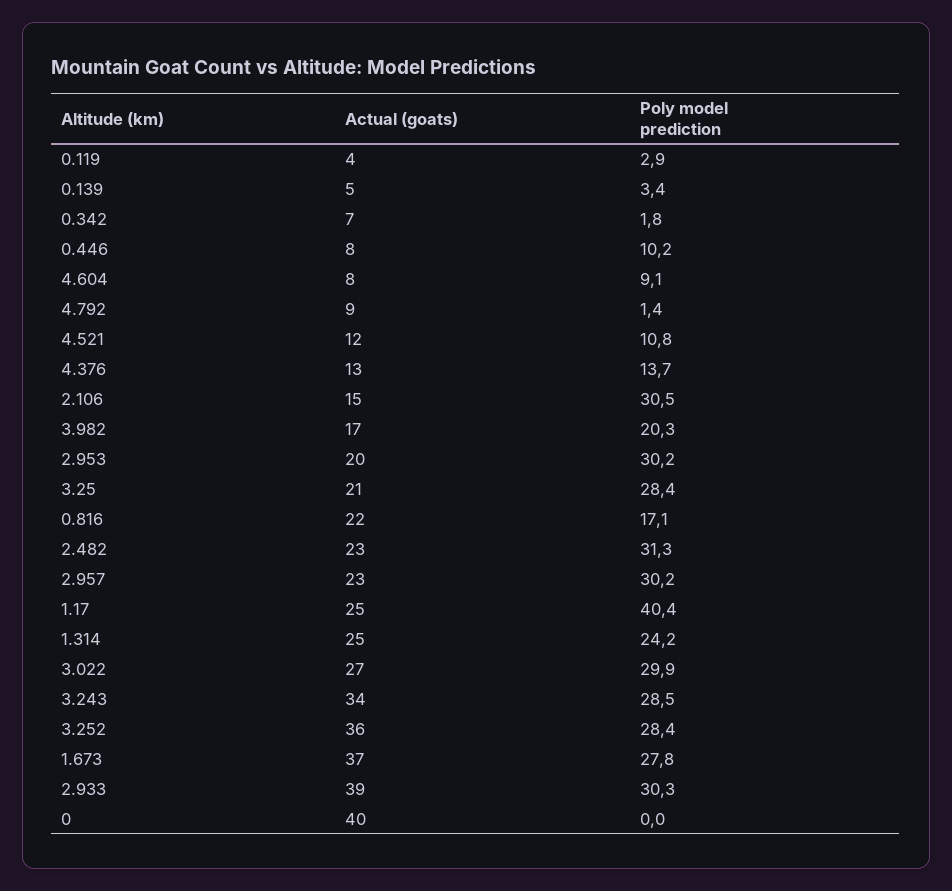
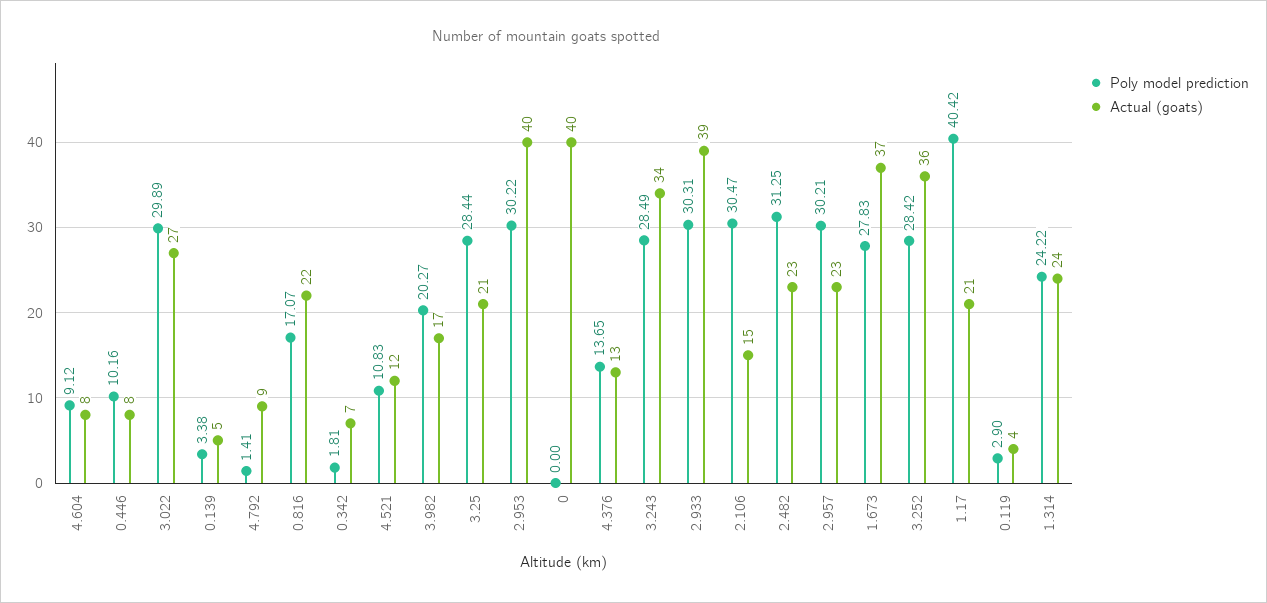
  {
    "Actual (goats)": {
      "0.119": 4,
      "0.139": 5,
      "0.342": 7,
      "0.446": 8,
      "4.604": 8,
      "4.792": 9,
      "4.521": 12,
      "4.376": 13,
      "2.106": 15,
      "3.982": 17,
-     "2.953": 20,
+     "2.953": 40,
      "3.25": 21,
      "0.816": 22,
      "2.482": 23,
      "2.957": 23,
-     "1.17": 25,
+     "1.17": 21,
-     "1.314": 25,
+     "1.314": 24,
      "3.022": 27,
      "3.243": 34,
      "3.252": 36,
      "1.673": 37,
      "2.933": 39,
      "0": 40
    },
    "Poly model prediction": {
      "0.119": 2.9,
      "0.139": 3.38,
      "0.342": 1.81,
      "0.446": 10.16,
      "4.604": 9.12,
      "4.792": 1.41,
      "4.521": 10.83,
      "4.376": 13.65,
      "2.106": 30.47,
      "3.982": 20.27,
      "2.953": 30.22,
      "3.25": 28.44,
      "0.816": 17.07,
      "2.482": 31.25,
      "2.957": 30.21,
      "1.17": 40.42,
      "1.314": 24.22,
      "3.022": 29.89,
      "3.243": 28.49,
      "3.252": 28.42,
      "1.673": 27.83,
      "2.933": 30.31,
      "0": 0
    }
  }

